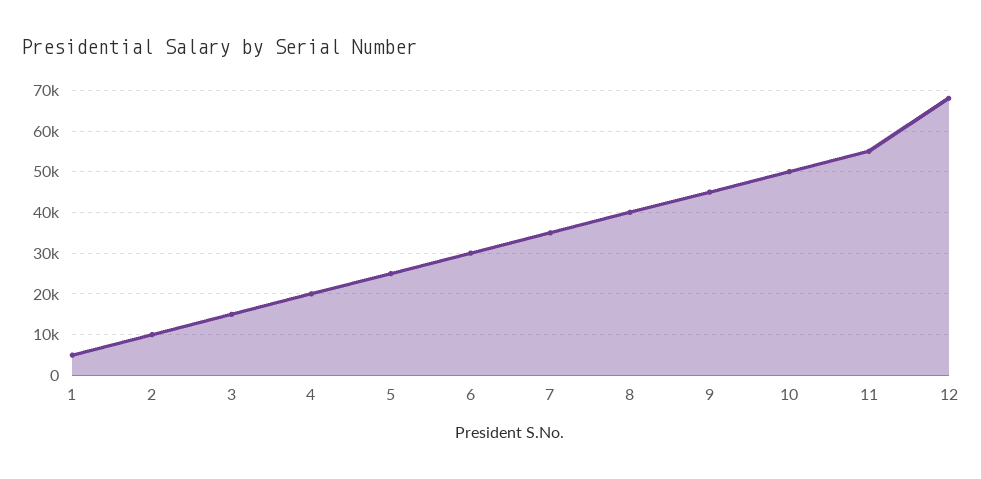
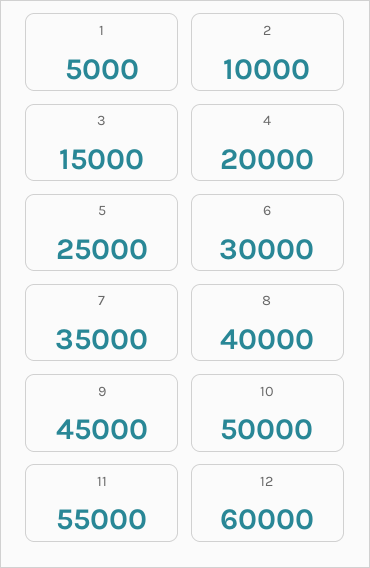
  {
    "1": 5000,
    "2": 10000,
    "3": 15000,
    "4": 20000,
    "5": 25000,
    "6": 30000,
    "7": 35000,
    "8": 40000,
    "9": 45000,
    "10": 50000,
    "11": 55000,
-   "12": 68000
+   "12": 60000
  }

